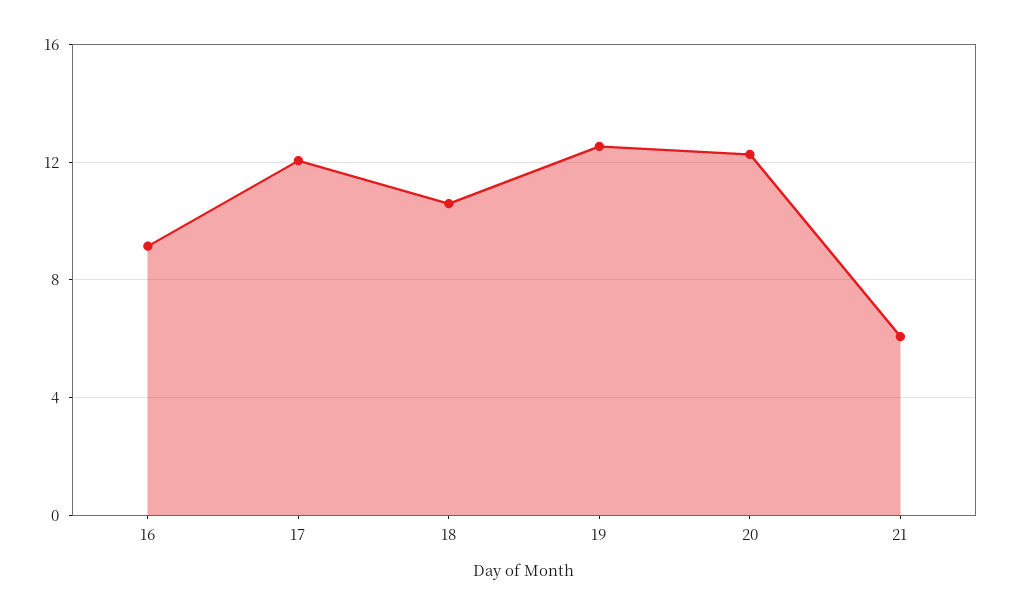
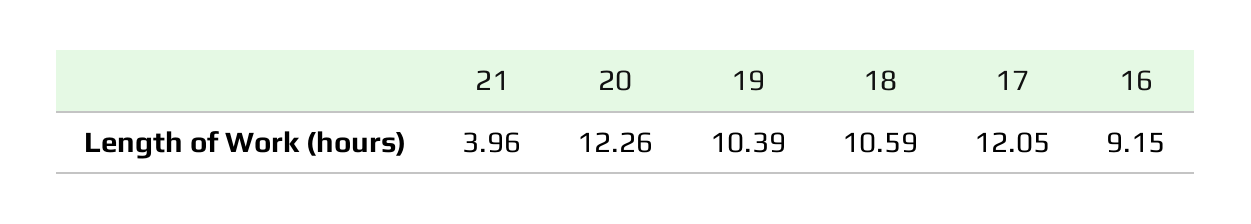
  {
    "16": 9.15,
    "17": 12.05,
    "18": 10.59,
-   "19": 12.5,
+   "19": 10.39,
    "20": 12.26,
-   "21": 6
+   "21": 3.96
  }

